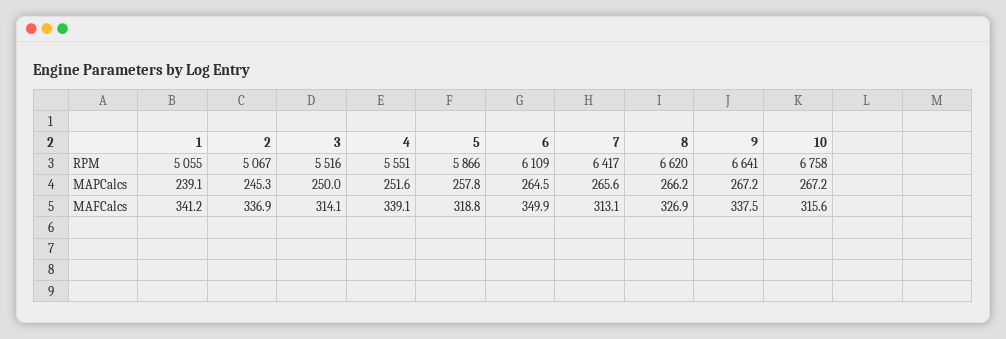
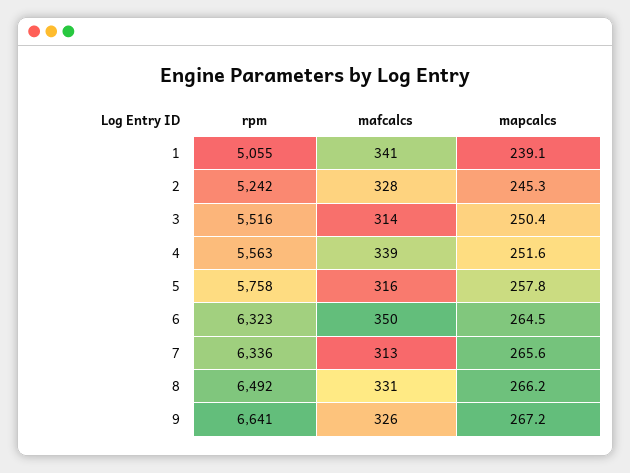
  {
    "1": {
      "RPM": 5055,
      "MAPCalcs": 239.1,
      "MAFCalcs": 341.2
    },
    "2": {
-     "RPM": 5067,
+     "RPM": 5242,
      "MAPCalcs": 245.3,
-     "MAFCalcs": 336.9
+     "MAFCalcs": 328
    },
    "3": {
      "RPM": 5516,
-     "MAPCalcs": 250,
+     "MAPCalcs": 250.4,
      "MAFCalcs": 314.1
    },
    "4": {
-     "RPM": 5551,
+     "RPM": 5563,
      "MAPCalcs": 251.6,
      "MAFCalcs": 339.1
    },
    "5": {
-     "RPM": 5866,
+     "RPM": 5758,
      "MAPCalcs": 257.8,
-     "MAFCalcs": 318.8
+     "MAFCalcs": 316
    },
    "6": {
-     "RPM": 6109,
+     "RPM": 6323,
      "MAPCalcs": 264.5,
      "MAFCalcs": 349.9
    },
    "7": {
-     "RPM": 6417,
+     "RPM": 6336,
      "MAPCalcs": 265.6,
      "MAFCalcs": 313.1
    },
    "8": {
-     "RPM": 6620,
+     "RPM": 6492,
      "MAPCalcs": 266.2,
-     "MAFCalcs": 326.9
+     "MAFCalcs": 331
    },
    "9": {
      "RPM": 6641,
      "MAPCalcs": 267.2,
-     "MAFCalcs": 337.5
+     "MAFCalcs": 326
-   },
+   }
-   "10": {
-     "RPM": 6758,
-     "MAPCalcs": 267.2,
-     "MAFCalcs": 315.6
-   }
  }

